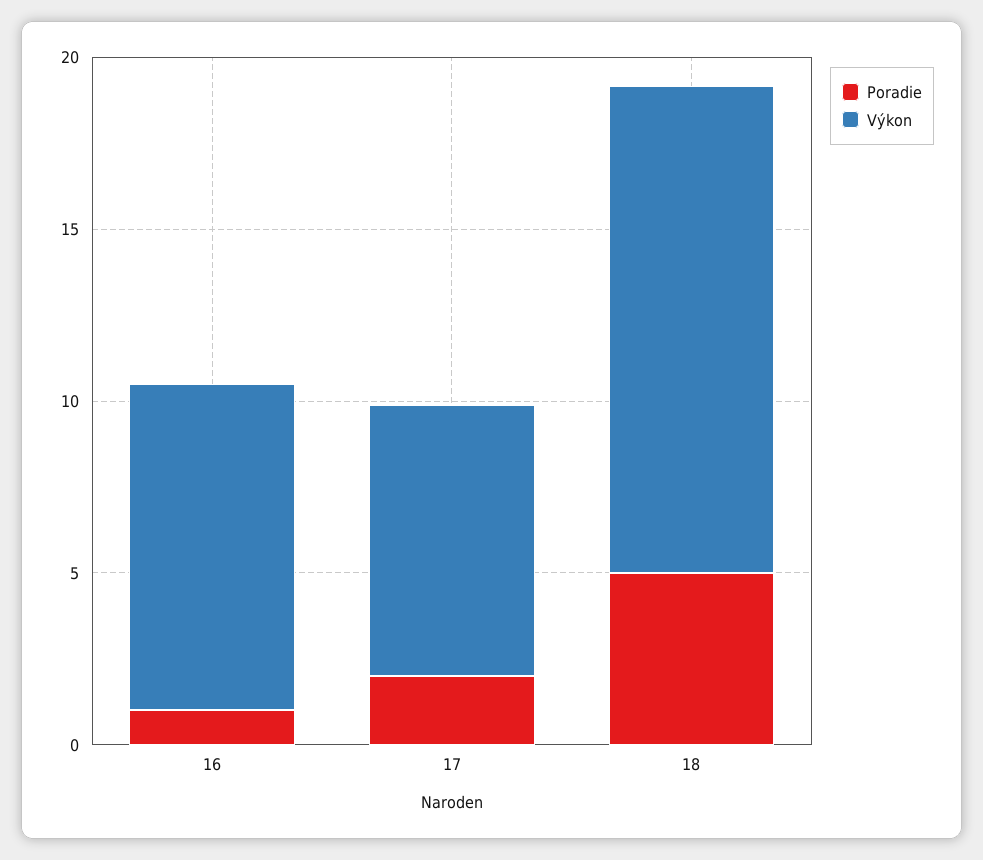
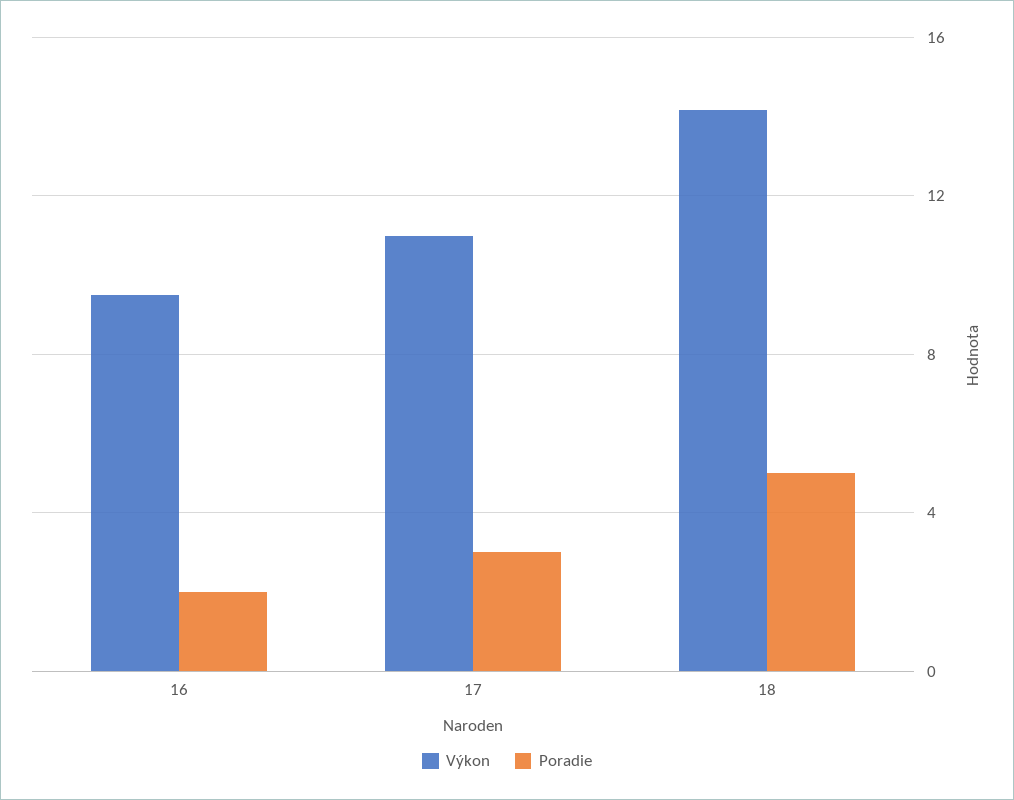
  {
    "Poradie": {
-     "16": 1,
+     "16": 2,
-     "17": 2,
+     "17": 3,
      "18": 5
    },
    "Výkon": {
      "16": 9.5,
-     "17": 8,
+     "17": 11,
      "18": 14
    }
  }

